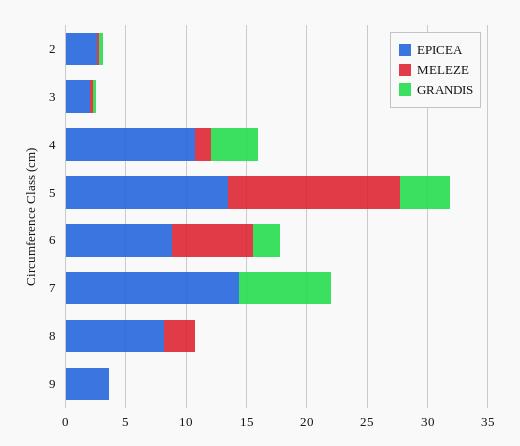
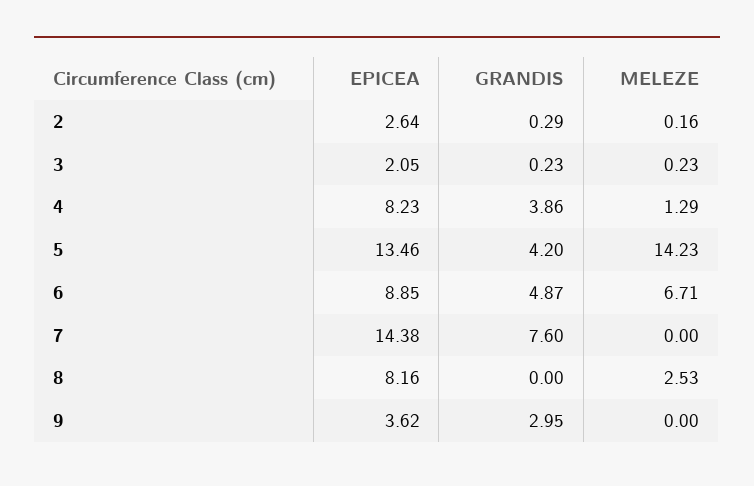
  {
    "EPICEA": {
      "2": 2.64,
      "3": 2.05,
-     "4": 11,
+     "4": 8.23,
      "5": 13.46,
      "6": 8.85,
      "7": 14.38,
      "8": 8.16,
      "9": 3.62
    },
    "MELEZE": {
      "2": 0.16,
      "3": 0.23,
      "4": 1.29,
      "5": 14.23,
      "6": 6.71,
      "7": 0,
      "8": 2.53,
      "9": 0
    },
    "GRANDIS": {
      "2": 0.29,
      "3": 0.23,
      "4": 3.86,
      "5": 4.2,
-     "6": 2,
+     "6": 4.87,
      "7": 7.6,
      "8": 0,
-     "9": 0
+     "9": 2.95
    }
  }

